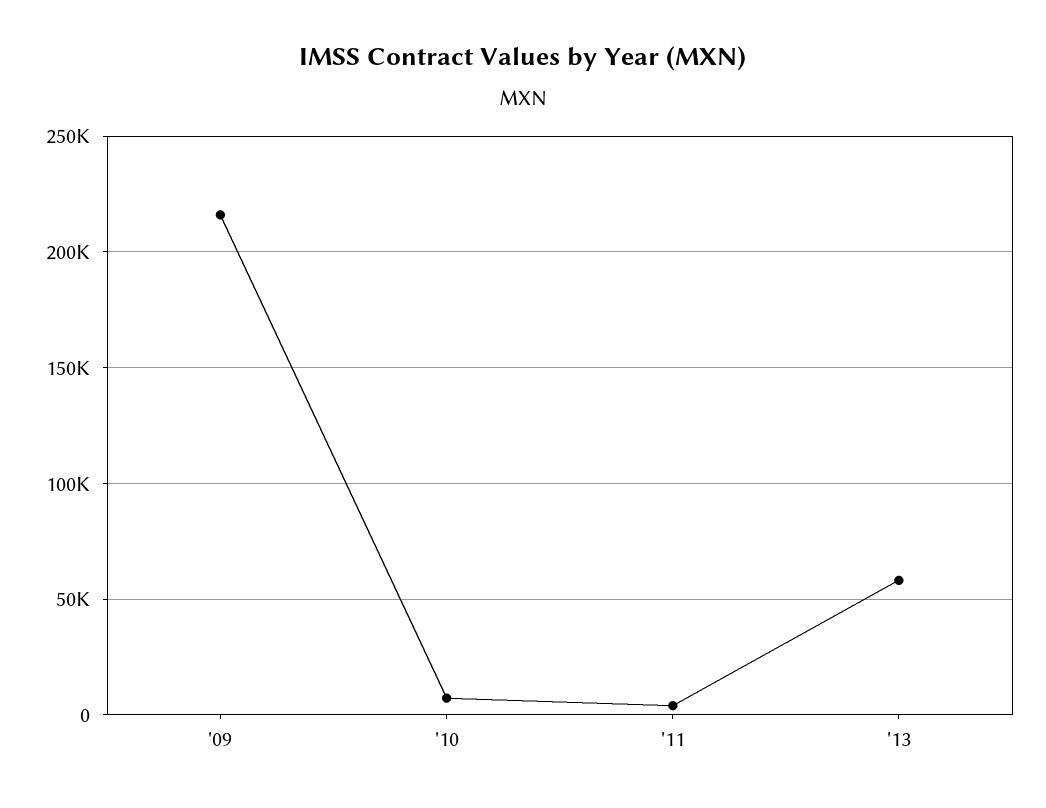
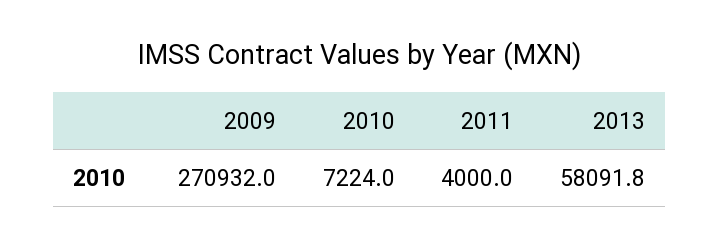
  {
-   "'09": 215000,
+   "'09": 270932,
    "'10": 7224,
    "'11": 4000,
    "'13": 58091.8
  }

